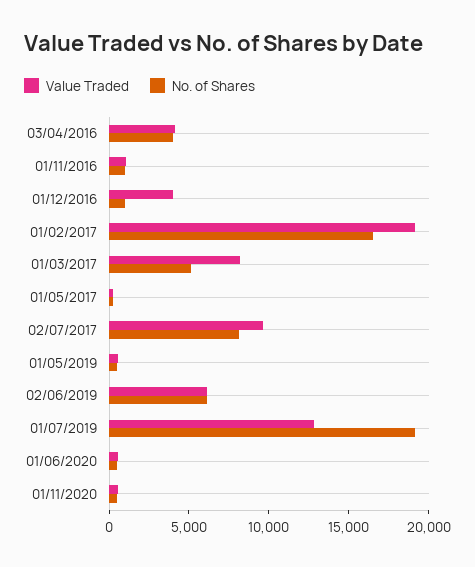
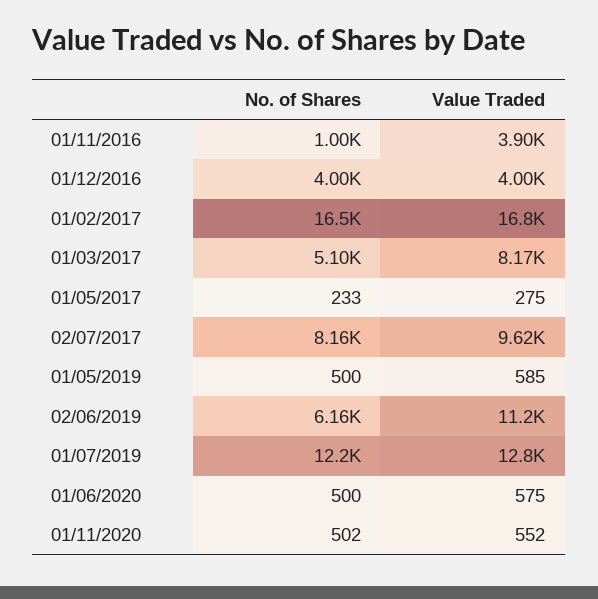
  {
    "Value Traded": {
-     "03/04/2016": 4000,
-     "01/11/2016": 1000,
+     "01/11/2016": 3900,
      "01/12/2016": 4000,
-     "01/02/2017": 19000,
+     "01/02/2017": 16800,
      "01/03/2017": 8170,
      "01/05/2017": 275,
      "02/07/2017": 9620,
      "01/05/2019": 585,
-     "02/06/2019": 6000,
+     "02/06/2019": 11200,
      "01/07/2019": 12800,
      "01/06/2020": 575,
      "01/11/2020": 552
    },
    "No. of Shares": {
-     "03/04/2016": 4000,
      "01/11/2016": 1000,
-     "01/12/2016": 1000,
+     "01/12/2016": 4000,
      "01/02/2017": 16500,
      "01/03/2017": 5100,
      "01/05/2017": 233,
      "02/07/2017": 8160,
      "01/05/2019": 500,
      "02/06/2019": 6160,
-     "01/07/2019": 19000,
+     "01/07/2019": 12200,
      "01/06/2020": 500,
      "01/11/2020": 502
    }
  }

